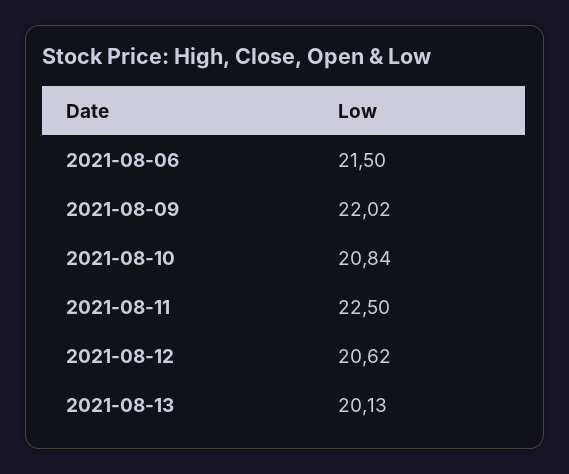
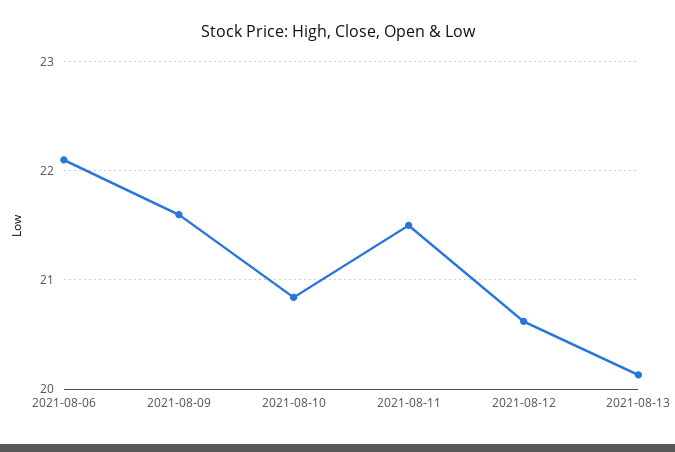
  {
-   "2021-08-06": 21.5,
+   "2021-08-06": 22.1,
-   "2021-08-09": 22.02,
+   "2021-08-09": 21.6,
    "2021-08-10": 20.84,
-   "2021-08-11": 22.5,
+   "2021-08-11": 21.5,
    "2021-08-12": 20.62,
    "2021-08-13": 20.13
  }

